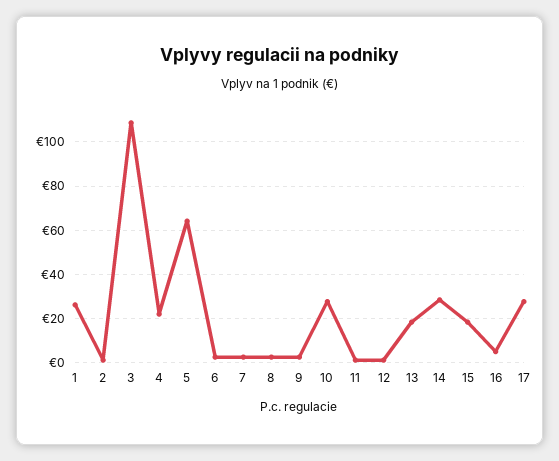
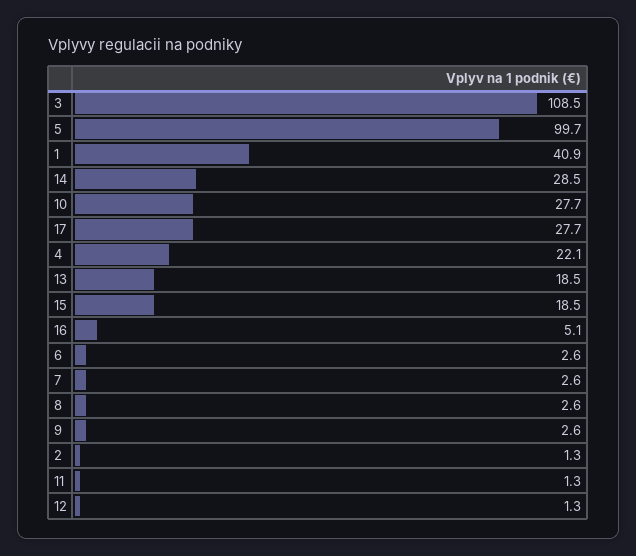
  {
-   "1": 25,
+   "1": 40.9,
    "2": 1.3,
    "3": 108.5,
    "4": 22.1,
-   "5": 65,
+   "5": 99.7,
    "6": 2.6,
    "7": 2.6,
    "8": 2.6,
    "9": 2.6,
    "10": 27.7,
    "11": 1.3,
    "12": 1.3,
    "13": 18.5,
    "14": 28.5,
    "15": 18.5,
    "16": 5.1,
    "17": 27.7
  }

